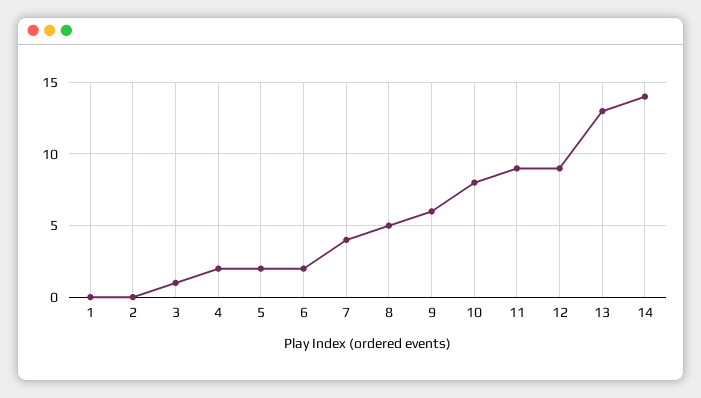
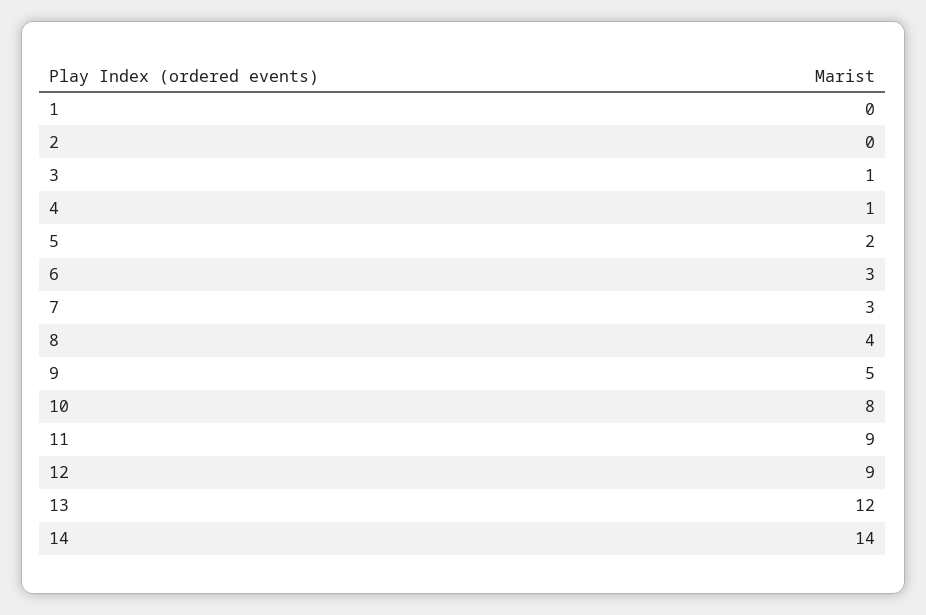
  {
    "1": 0,
    "2": 0,
    "3": 1,
-   "4": 2,
+   "4": 1,
    "5": 2,
-   "6": 2,
+   "6": 3,
-   "7": 4,
+   "7": 3,
-   "8": 5,
+   "8": 4,
-   "9": 6,
+   "9": 5,
    "10": 8,
    "11": 9,
    "12": 9,
-   "13": 13,
+   "13": 12,
    "14": 14
  }

